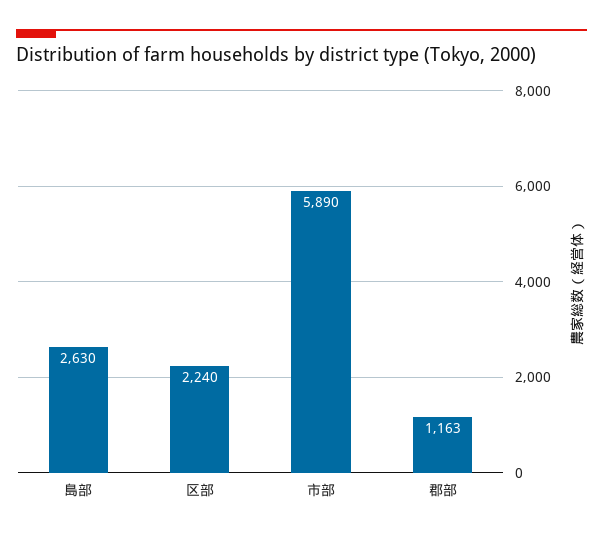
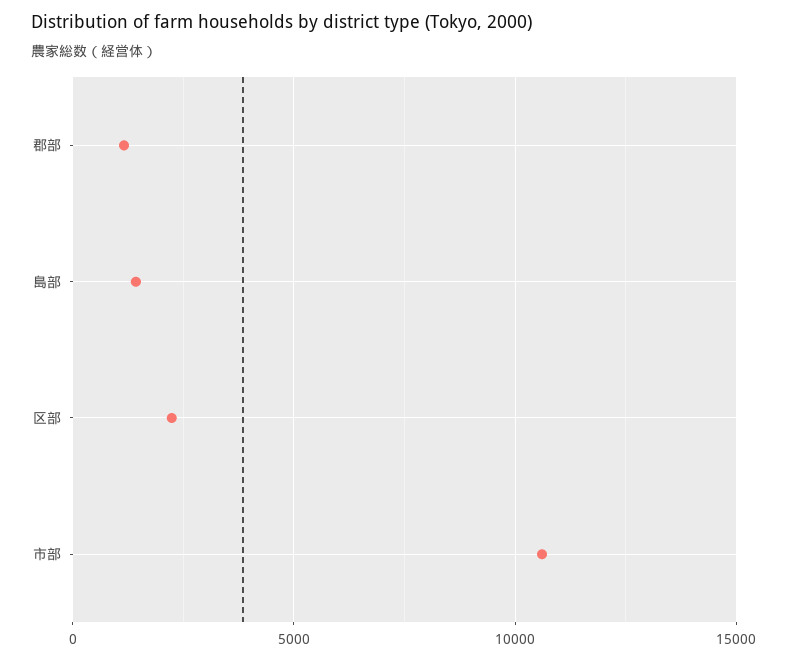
  {
-   "島部": 2630,
+   "島部": 1500,
    "区部": 2240,
-   "市部": 5890,
+   "市部": 10500,
    "郡部": 1163
  }

